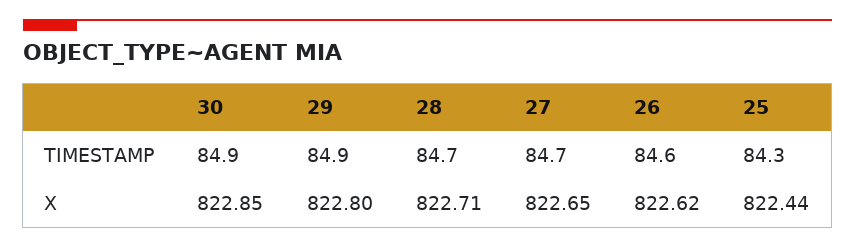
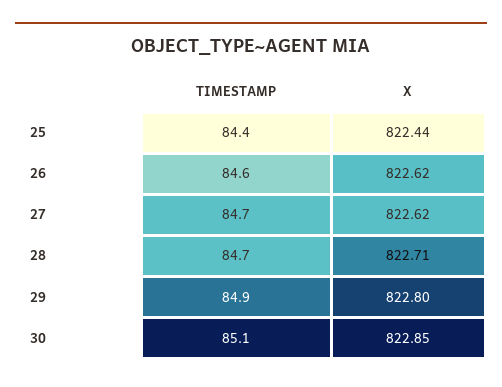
  {
    "30": {
-     "TIMESTAMP": 84.9,
+     "TIMESTAMP": 85.1,
      "X": 822.85
    },
    "29": {
      "TIMESTAMP": 84.9,
      "X": 822.8
    },
    "28": {
      "TIMESTAMP": 84.7,
      "X": 822.71
    },
    "27": {
      "TIMESTAMP": 84.7,
-     "X": 822.65
+     "X": 822.62
    },
    "26": {
      "TIMESTAMP": 84.6,
      "X": 822.62
    },
    "25": {
-     "TIMESTAMP": 84.3,
+     "TIMESTAMP": 84.4,
      "X": 822.44
    }
  }

